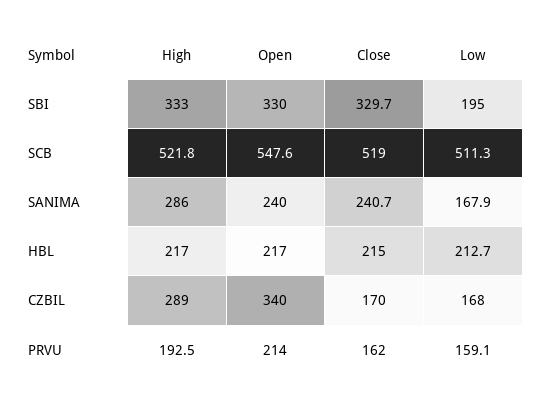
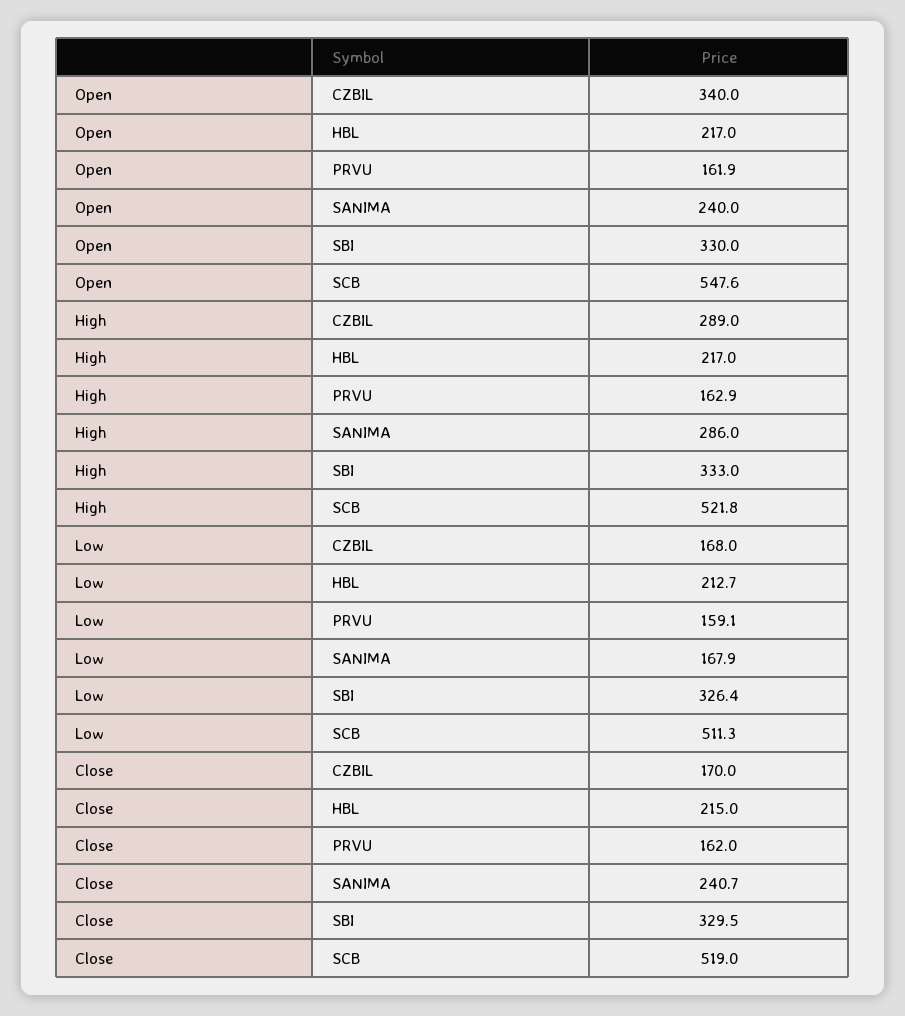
  {
    "High": {
      "SBI": 333,
      "SCB": 521.8,
      "SANIMA": 286,
      "HBL": 217,
      "CZBIL": 289,
-     "PRVU": 192.5
+     "PRVU": 162.9
    },
    "Open": {
      "SBI": 330,
      "SCB": 547.6,
      "SANIMA": 240,
      "HBL": 217,
      "CZBIL": 340,
-     "PRVU": 214
+     "PRVU": 161.9
    },
    "Close": {
-     "SBI": 329.7,
+     "SBI": 329.5,
      "SCB": 519,
      "SANIMA": 240.7,
      "HBL": 215,
      "CZBIL": 170,
      "PRVU": 162
    },
    "Low": {
-     "SBI": 195,
+     "SBI": 326.4,
      "SCB": 511.3,
      "SANIMA": 167.9,
      "HBL": 212.7,
      "CZBIL": 168,
      "PRVU": 159.1
    }
  }

